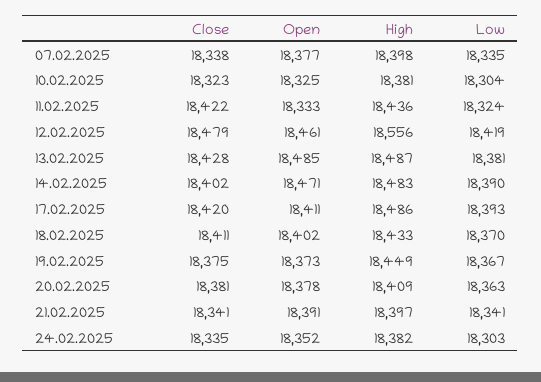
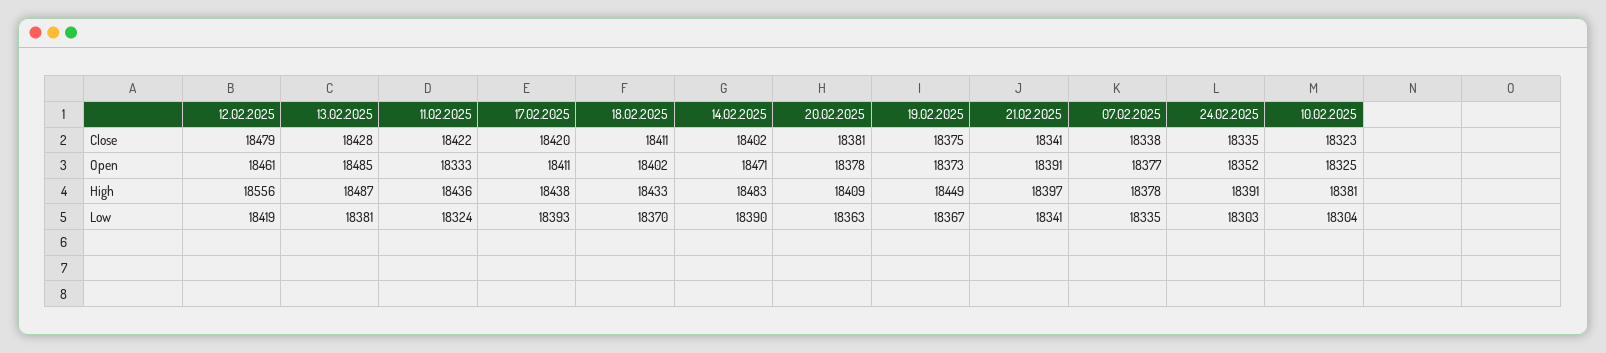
  {
    "Close": {
      "07.02.2025": 18338,
      "10.02.2025": 18323,
      "11.02.2025": 18422,
      "12.02.2025": 18479,
      "13.02.2025": 18428,
      "14.02.2025": 18402,
      "17.02.2025": 18420,
      "18.02.2025": 18411,
      "19.02.2025": 18375,
      "20.02.2025": 18381,
      "21.02.2025": 18341,
      "24.02.2025": 18335
    },
    "Open": {
      "07.02.2025": 18377,
      "10.02.2025": 18325,
      "11.02.2025": 18333,
      "12.02.2025": 18461,
      "13.02.2025": 18485,
      "14.02.2025": 18471,
      "17.02.2025": 18411,
      "18.02.2025": 18402,
      "19.02.2025": 18373,
      "20.02.2025": 18378,
      "21.02.2025": 18391,
      "24.02.2025": 18352
    },
    "High": {
-     "07.02.2025": 18398,
+     "07.02.2025": 18378,
      "10.02.2025": 18381,
      "11.02.2025": 18436,
      "12.02.2025": 18556,
      "13.02.2025": 18487,
      "14.02.2025": 18483,
-     "17.02.2025": 18486,
+     "17.02.2025": 18438,
      "18.02.2025": 18433,
      "19.02.2025": 18449,
      "20.02.2025": 18409,
      "21.02.2025": 18397,
-     "24.02.2025": 18382
+     "24.02.2025": 18391
    },
    "Low": {
      "07.02.2025": 18335,
      "10.02.2025": 18304,
      "11.02.2025": 18324,
      "12.02.2025": 18419,
      "13.02.2025": 18381,
      "14.02.2025": 18390,
      "17.02.2025": 18393,
      "18.02.2025": 18370,
      "19.02.2025": 18367,
      "20.02.2025": 18363,
      "21.02.2025": 18341,
      "24.02.2025": 18303
    }
  }

